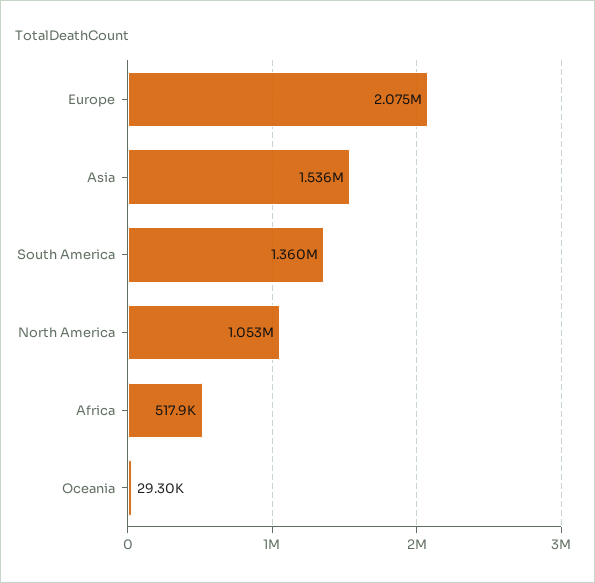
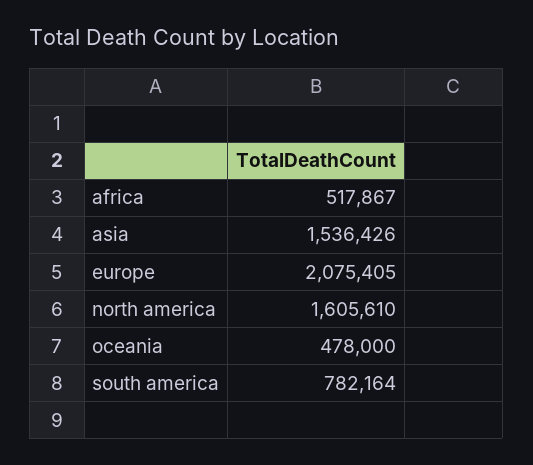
  {
    "Europe": 2075405,
    "Asia": 1536426,
-   "South America": 1360000,
+   "South America": 782164,
-   "North America": 1053000,
+   "North America": 1605610,
    "Africa": 517867,
-   "Oceania": 29300
+   "Oceania": 478000
  }

